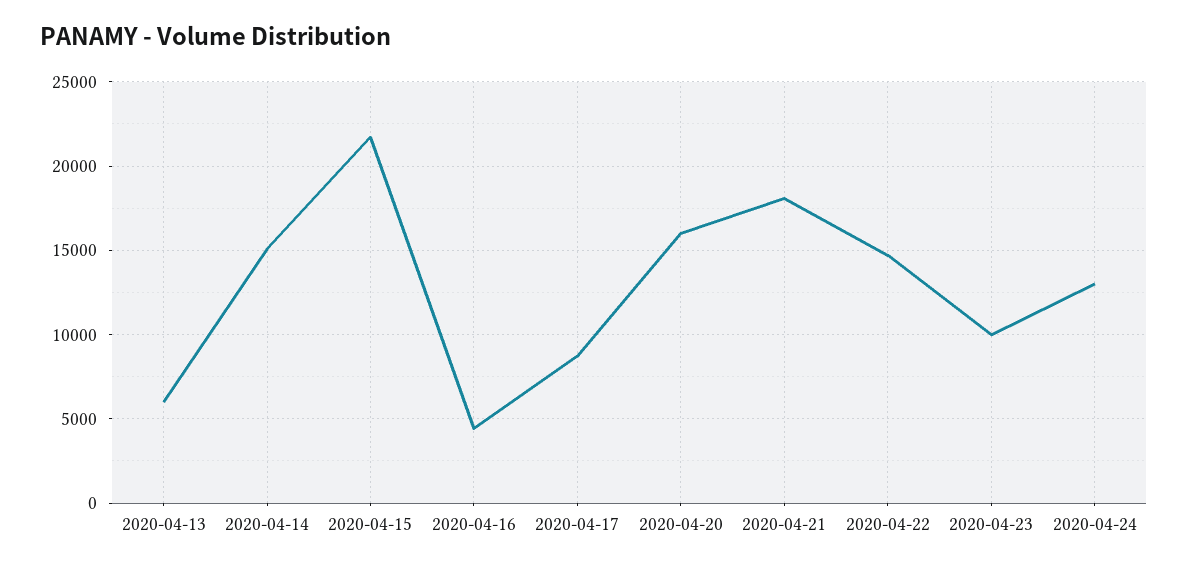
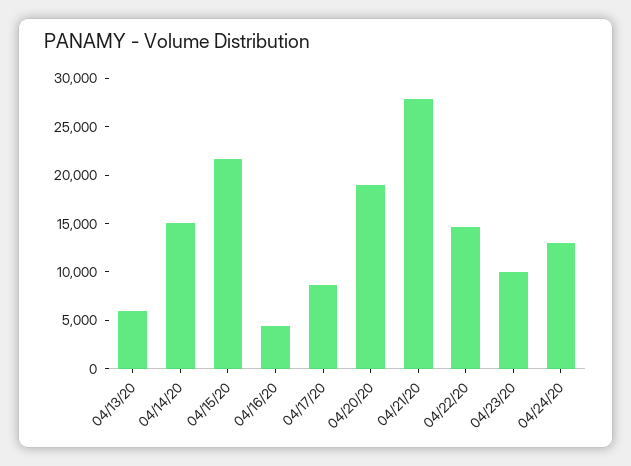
  {
    "2020-04-13": 6000,
    "2020-04-14": 15000,
    "2020-04-15": 21500,
    "2020-04-16": 4500,
    "2020-04-17": 8500,
-   "2020-04-20": 16000,
+   "2020-04-20": 19000,
-   "2020-04-21": 18000,
+   "2020-04-21": 28000,
    "2020-04-22": 14500,
    "2020-04-23": 10000,
    "2020-04-24": 13000
  }

